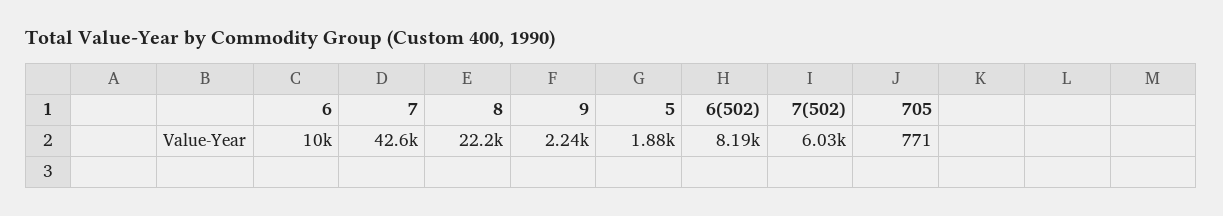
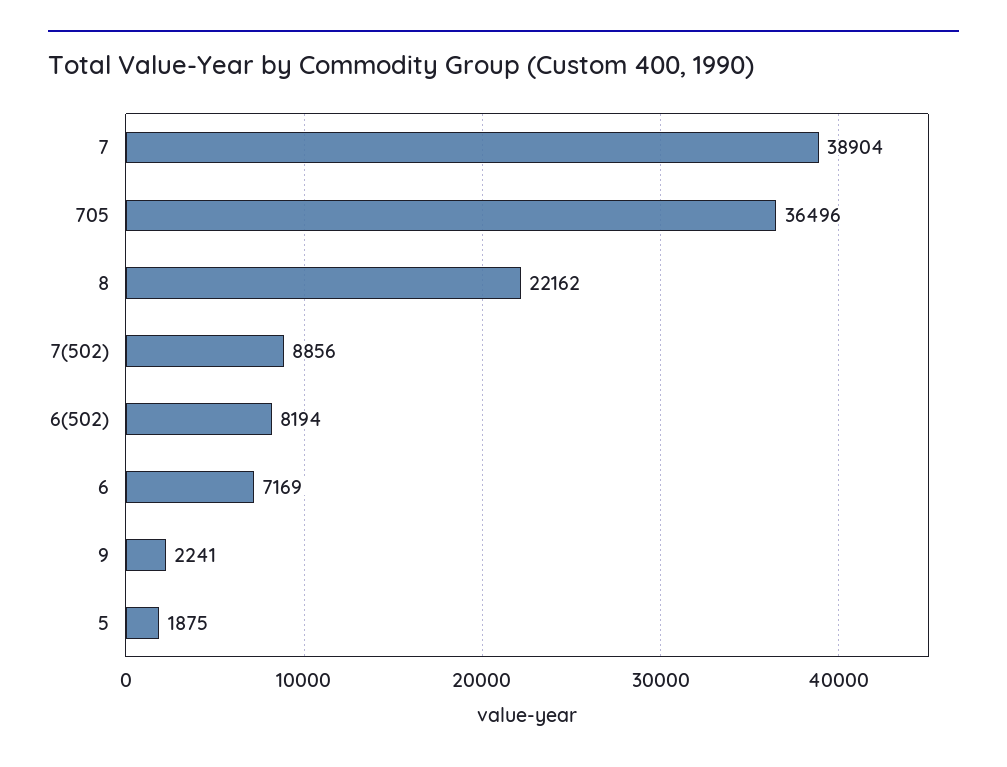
  {
-   "6": 10000,
+   "6": 7169,
-   "7": 42600,
+   "7": 38904,
    "8": 22162,
    "9": 2241,
    "5": 1875,
    "6(502)": 8194,
-   "7(502)": 6030,
+   "7(502)": 8856,
-   "705": 771
+   "705": 36496
  }

